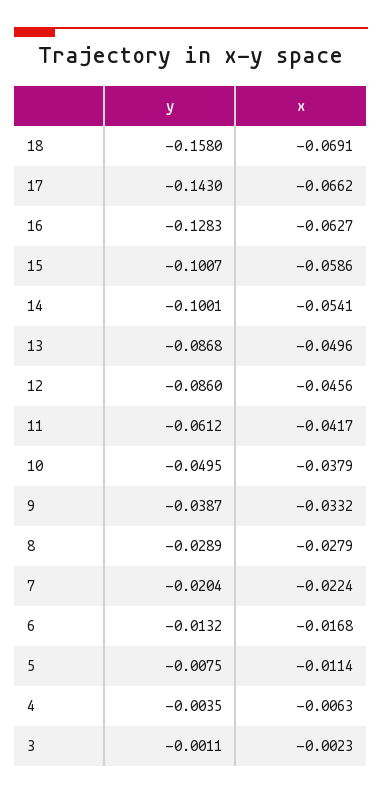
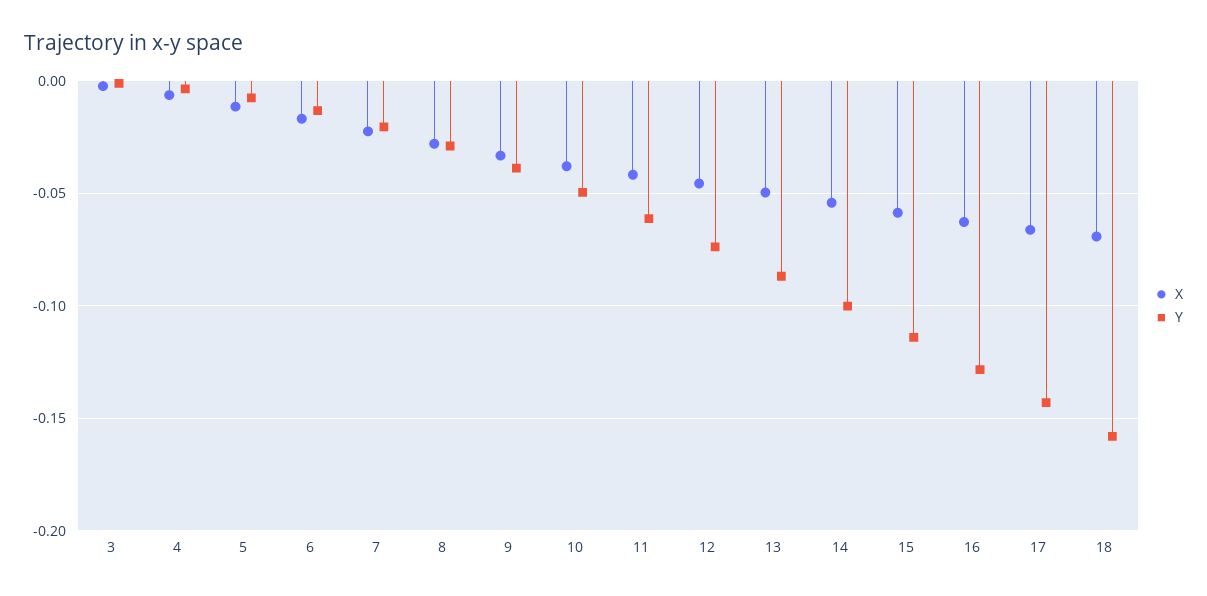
  {
    "y": {
      "18": -0.158,
      "17": -0.143,
      "16": -0.1283,
-     "15": -0.1007,
+     "15": -0.115,
      "14": -0.1001,
      "13": -0.0868,
-     "12": -0.086,
+     "12": -0.075,
      "11": -0.0612,
      "10": -0.0495,
      "9": -0.0387,
      "8": -0.0289,
      "7": -0.0204,
      "6": -0.0132,
      "5": -0.0075,
      "4": -0.0035,
      "3": -0.0011
    },
    "x": {
      "18": -0.0691,
      "17": -0.0662,
      "16": -0.0627,
      "15": -0.0586,
      "14": -0.0541,
      "13": -0.0496,
      "12": -0.0456,
      "11": -0.0417,
      "10": -0.0379,
      "9": -0.0332,
      "8": -0.0279,
      "7": -0.0224,
      "6": -0.0168,
      "5": -0.0114,
      "4": -0.0063,
      "3": -0.0023
    }
  }

